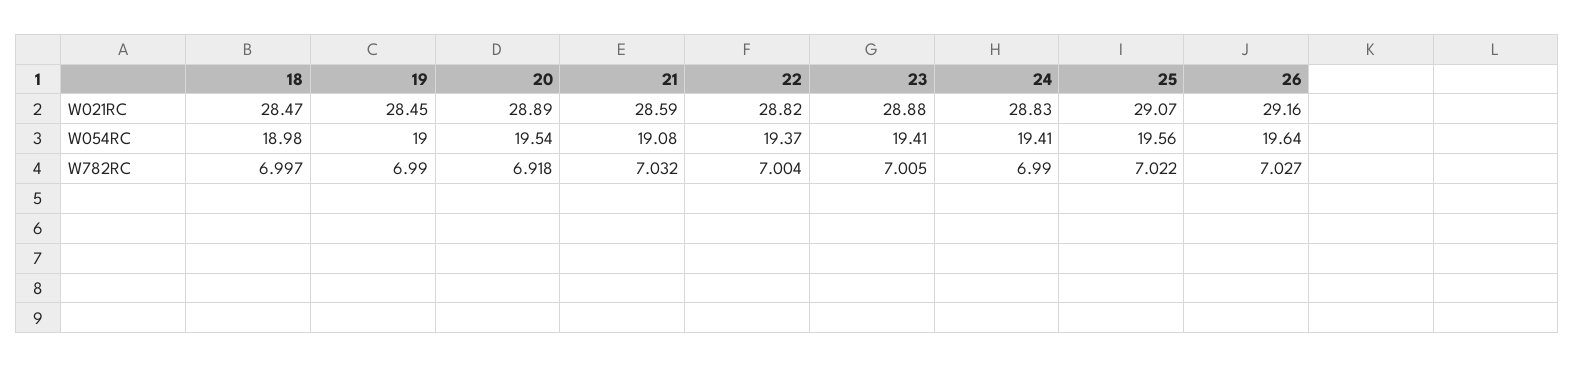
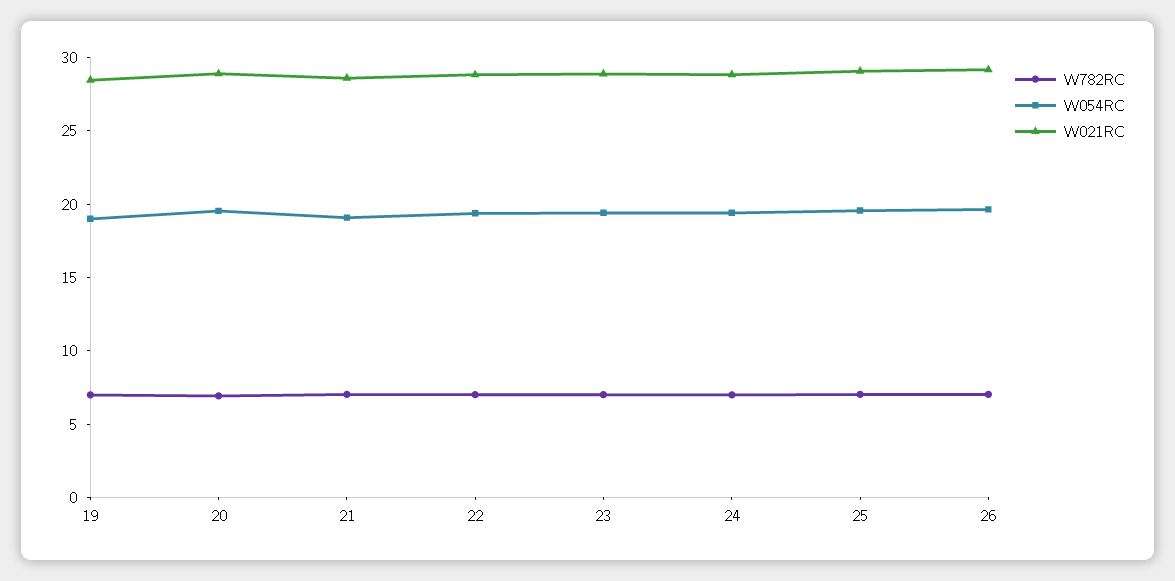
  {
    "W021RC": {
-     "18": 28.47,
      "19": 28.45,
      "20": 28.89,
      "21": 28.59,
      "22": 28.82,
      "23": 28.88,
      "24": 28.83,
      "25": 29.07,
      "26": 29.16
    },
    "W054RC": {
-     "18": 18.98,
      "19": 19,
      "20": 19.54,
      "21": 19.08,
      "22": 19.37,
      "23": 19.41,
      "24": 19.41,
      "25": 19.56,
      "26": 19.64
    },
    "W782RC": {
-     "18": 6.997,
      "19": 6.99,
      "20": 6.918,
      "21": 7.032,
      "22": 7.004,
      "23": 7.005,
      "24": 6.99,
      "25": 7.022,
      "26": 7.027
    }
  }

